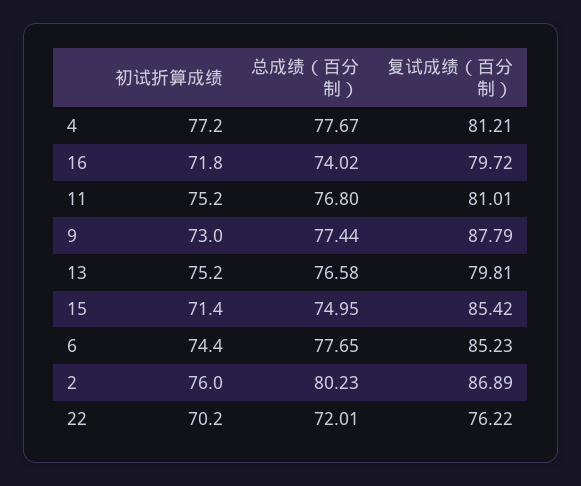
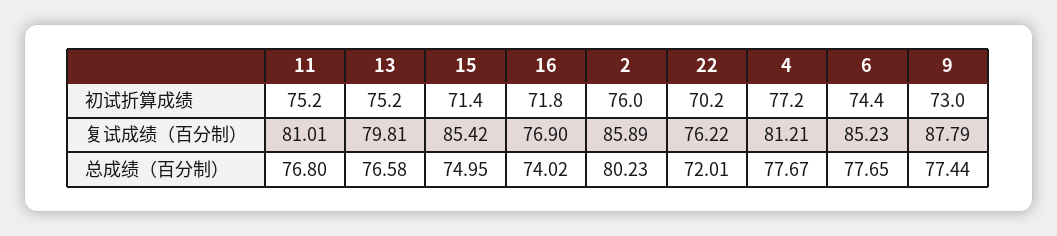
  {
    "初试折算成绩": {
      "4": 77.2,
      "16": 71.8,
      "11": 75.2,
      "9": 73,
      "13": 75.2,
      "15": 71.4,
      "6": 74.4,
      "2": 76,
      "22": 70.2
    },
    "总成绩（百分制）": {
      "4": 77.67,
      "16": 74.02,
      "11": 76.8,
      "9": 77.44,
      "13": 76.58,
      "15": 74.95,
      "6": 77.65,
      "2": 80.23,
      "22": 72.01
    },
    "复试成绩（百分制）": {
      "4": 81.21,
-     "16": 79.72,
+     "16": 76.9,
      "11": 81.01,
      "9": 87.79,
      "13": 79.81,
      "15": 85.42,
      "6": 85.23,
-     "2": 86.89,
+     "2": 85.89,
      "22": 76.22
    }
  }

